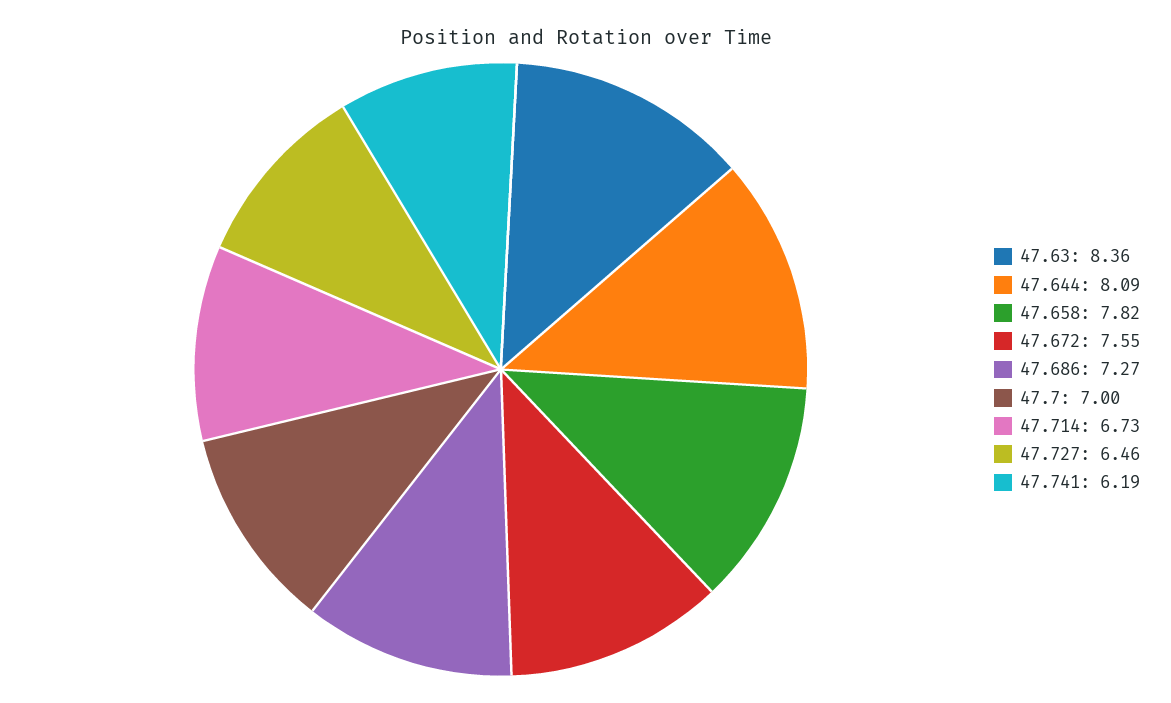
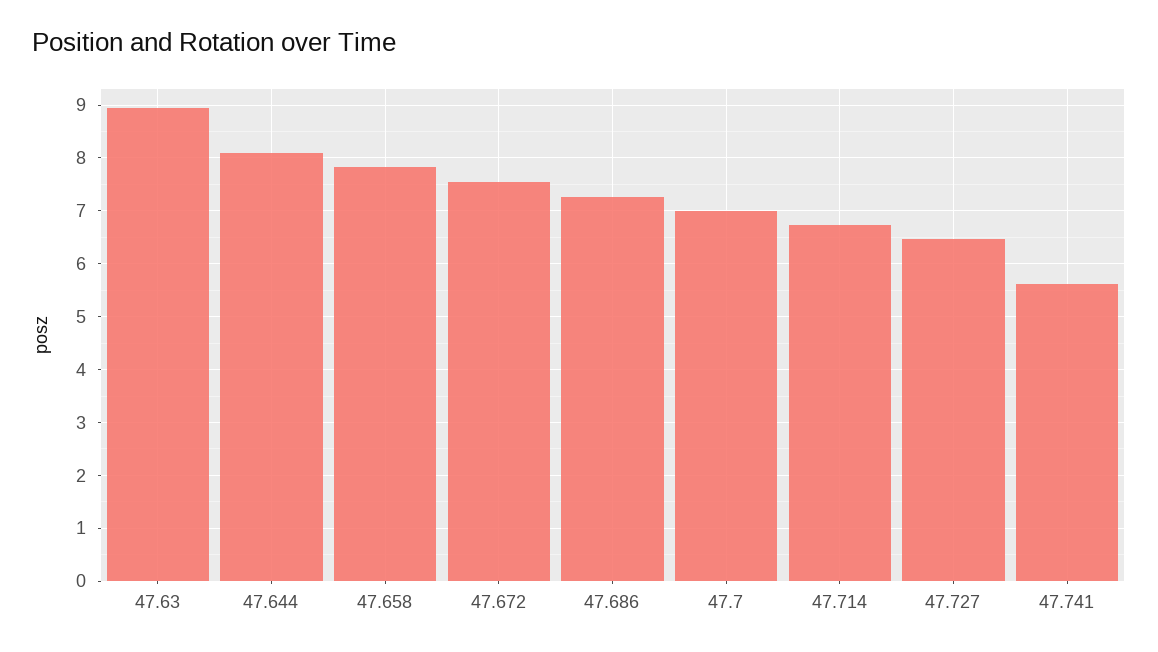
  {
-   "47.63": 8.36,
+   "47.63": 9,
    "47.644": 8.09,
    "47.658": 7.82,
    "47.672": 7.55,
    "47.686": 7.27,
    "47.7": 7,
    "47.714": 6.73,
    "47.727": 6.46,
-   "47.741": 6.19
+   "47.741": 5.6
  }

